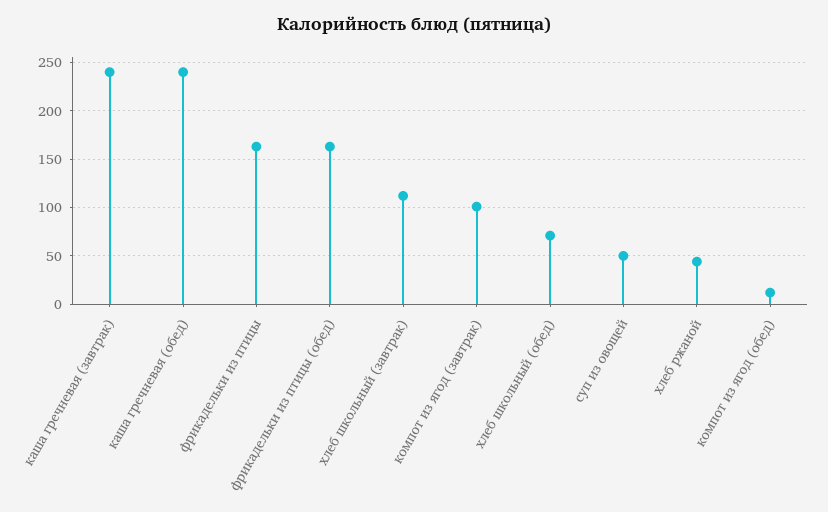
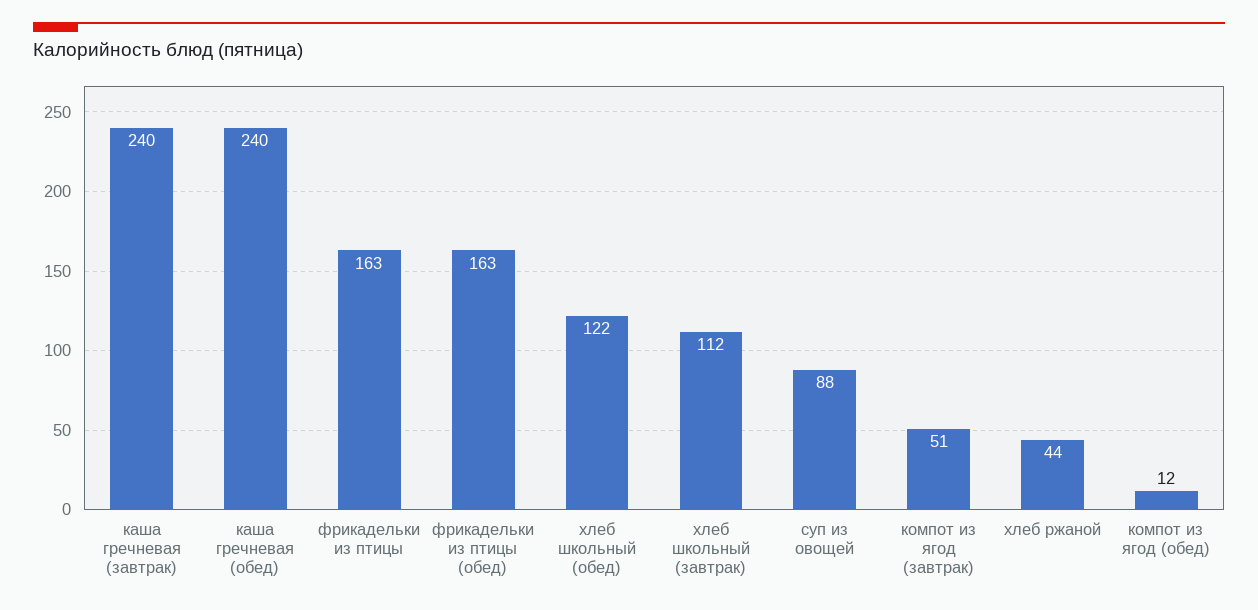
  {
    "каша гречневая (завтрак)": 240,
    "каша гречневая (обед)": 240,
    "фрикадельки из птицы": 163,
    "фрикадельки из птицы (обед)": 163,
    "хлеб школьный (завтрак)": 112,
-   "компот из ягод (завтрак)": 100,
+   "компот из ягод (завтрак)": 51,
-   "хлеб школьный (обед)": 70,
+   "хлеб школьный (обед)": 122,
-   "суп из овощей": 50,
+   "суп из овощей": 88,
    "хлеб ржаной": 44,
    "компот из ягод (обед)": 12
  }

